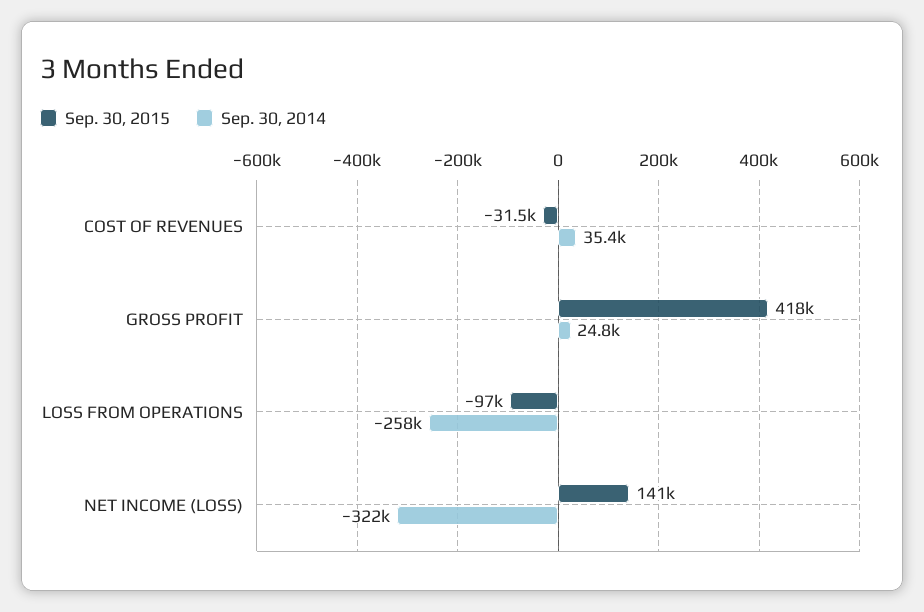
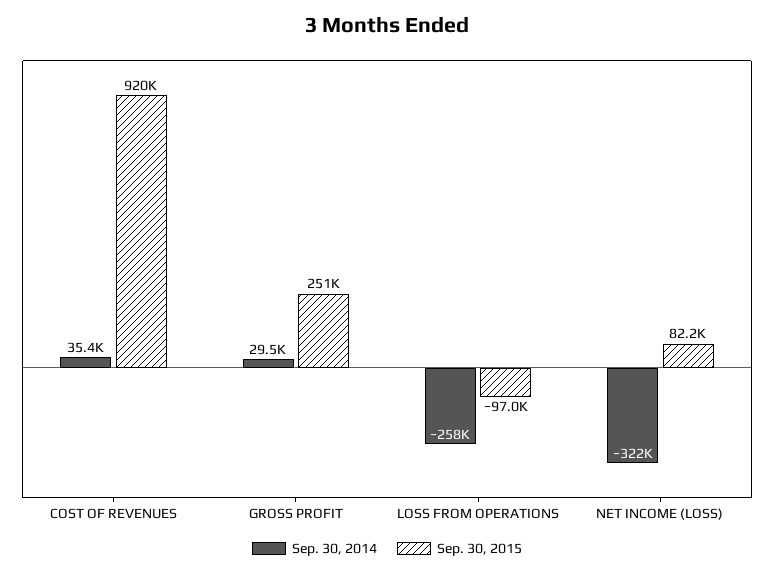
  {
    "Sep. 30, 2015": {
-     "COST OF REVENUES": -31500,
+     "COST OF REVENUES": 920000,
-     "GROSS PROFIT": 418000,
+     "GROSS PROFIT": 251000,
      "LOSS FROM OPERATIONS": -97000,
-     "NET INCOME (LOSS)": 141000
+     "NET INCOME (LOSS)": 82200
    },
    "Sep. 30, 2014": {
      "COST OF REVENUES": 35400,
-     "GROSS PROFIT": 24800,
+     "GROSS PROFIT": 29500,
      "LOSS FROM OPERATIONS": -258000,
      "NET INCOME (LOSS)": -322000
    }
  }

